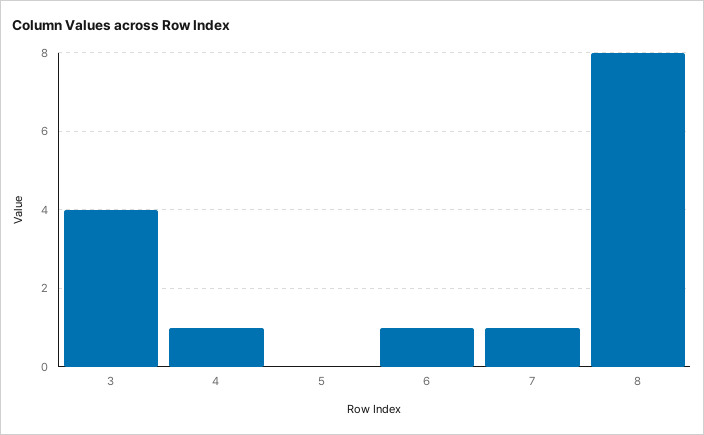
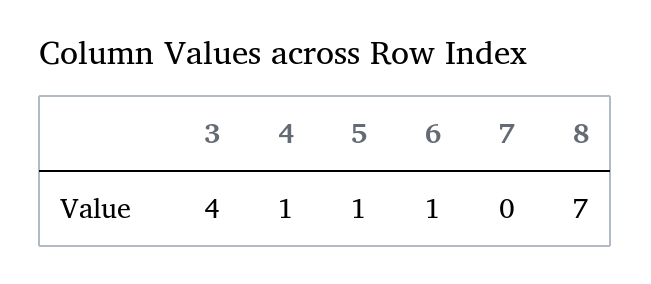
  {
    "3": 4,
    "4": 1,
-   "5": 0,
+   "5": 1,
    "6": 1,
-   "7": 1,
+   "7": 0,
-   "8": 8
+   "8": 7
  }

